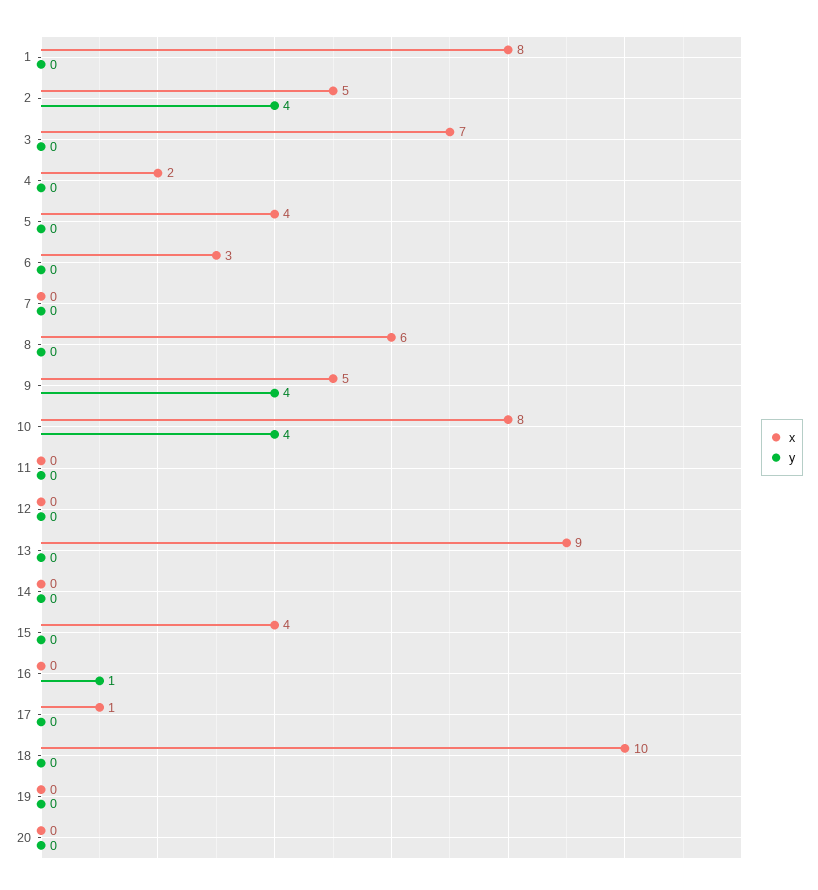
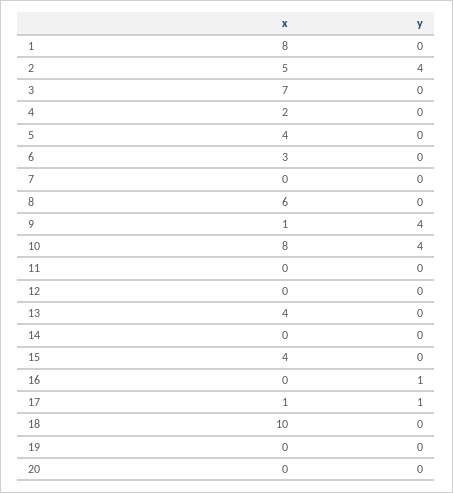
  {
    "x": {
      "1": 8,
      "2": 5,
      "3": 7,
      "4": 2,
      "5": 4,
      "6": 3,
      "7": 0,
      "8": 6,
-     "9": 5,
+     "9": 1,
      "10": 8,
      "11": 0,
      "12": 0,
-     "13": 9,
+     "13": 4,
      "14": 0,
      "15": 4,
      "16": 0,
      "17": 1,
      "18": 10,
      "19": 0,
      "20": 0
    },
    "y": {
      "1": 0,
      "2": 4,
      "3": 0,
      "4": 0,
      "5": 0,
      "6": 0,
      "7": 0,
      "8": 0,
      "9": 4,
      "10": 4,
      "11": 0,
      "12": 0,
      "13": 0,
      "14": 0,
      "15": 0,
      "16": 1,
-     "17": 0,
+     "17": 1,
      "18": 0,
      "19": 0,
      "20": 0
    }
  }

